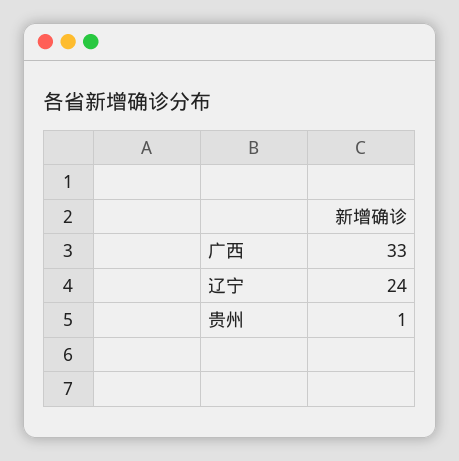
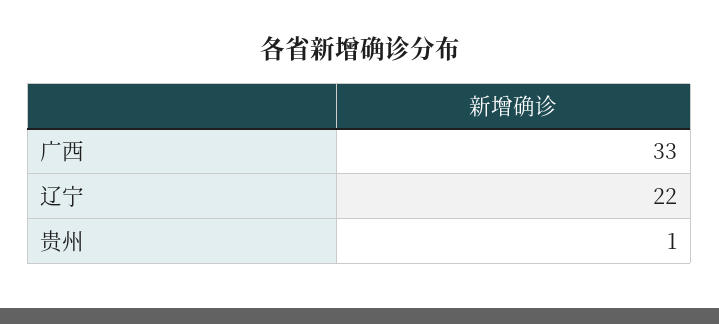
  {
    "广西": 33,
-   "辽宁": 24,
+   "辽宁": 22,
    "贵州": 1
  }

